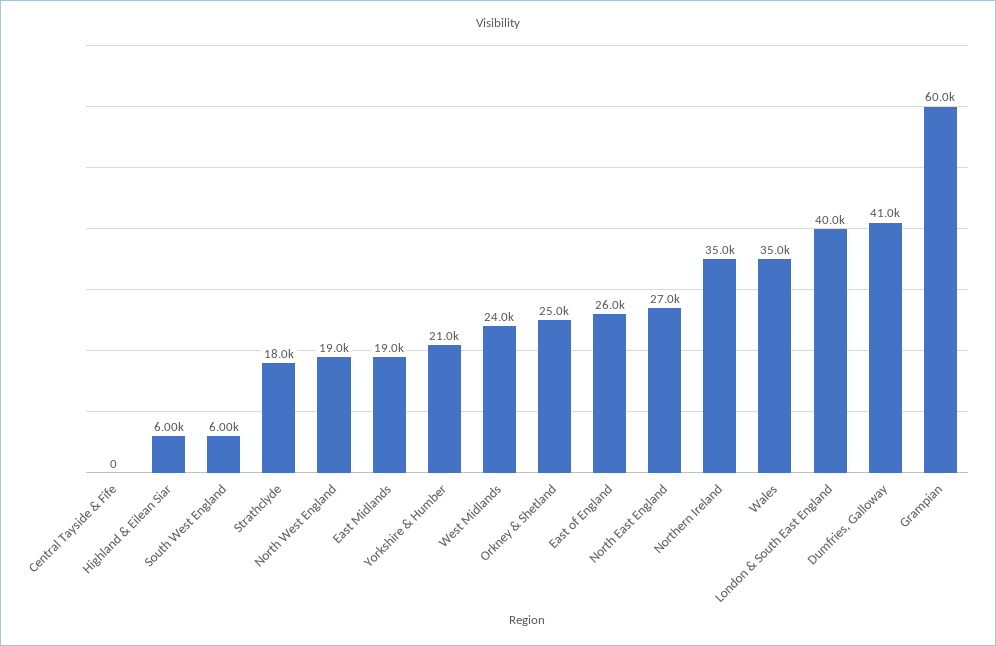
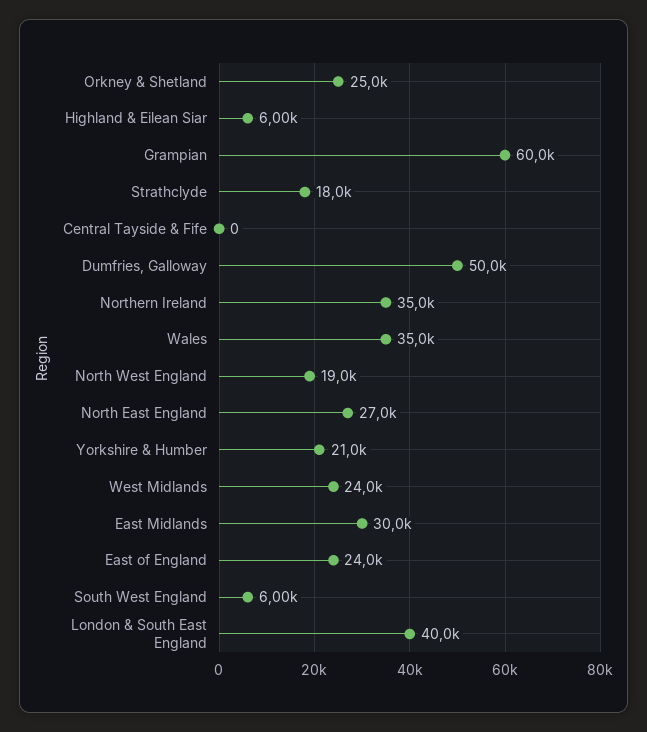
  {
    "Central Tayside & Fife": 0,
    "Highland & Eilean Siar": 6000,
    "South West England": 6000,
    "Strathclyde": 18000,
    "North West England": 19000,
-   "East Midlands": 19000,
+   "East Midlands": 30000,
    "Yorkshire & Humber": 21000,
    "West Midlands": 24000,
    "Orkney & Shetland": 25000,
-   "East of England": 26000,
+   "East of England": 24000,
    "North East England": 27000,
    "Northern Ireland": 35000,
    "Wales": 35000,
    "London & South East England": 40000,
-   "Dumfries, Galloway": 41000,
+   "Dumfries, Galloway": 50000,
    "Grampian": 60000
  }

